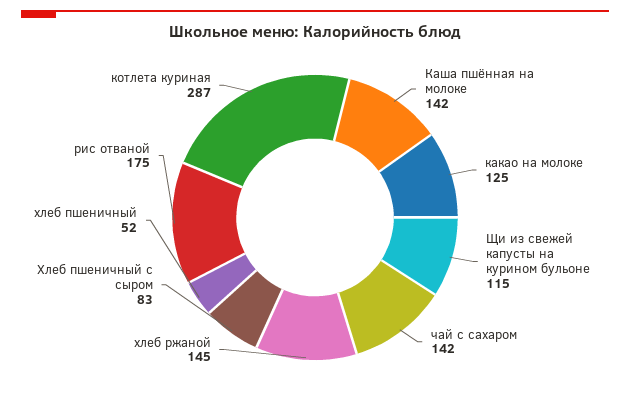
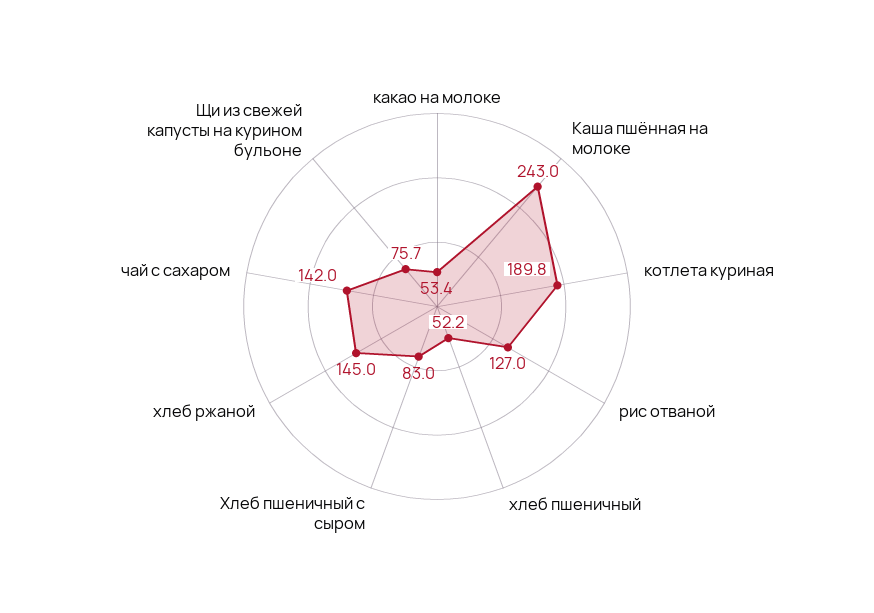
  {
-   "Каша пшённая на молоке": 142,
+   "Каша пшённая на молоке": 243,
-   "какао на молоке": 125,
+   "какао на молоке": 53.4,
-   "Щи из свежей капусты на курином бульоне": 115,
+   "Щи из свежей капусты на курином бульоне": 75.7,
    "чай с сахаром": 142,
    "хлеб ржаной": 145,
    "Хлеб пшеничный с сыром": 83,
    "хлеб пшеничный": 52.2,
-   "рис отваной": 175,
+   "рис отваной": 127,
-   "котлета куриная": 287
+   "котлета куриная": 189.8
  }

